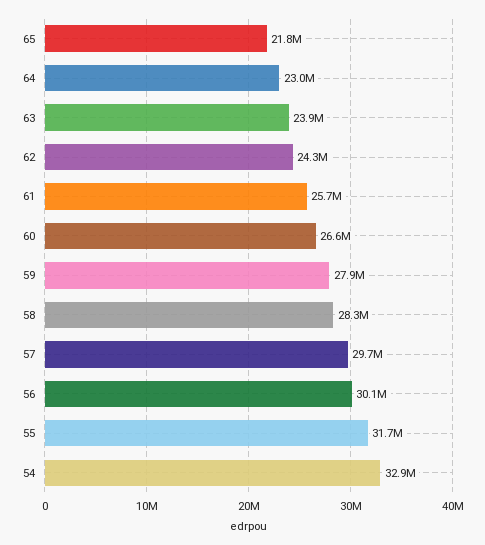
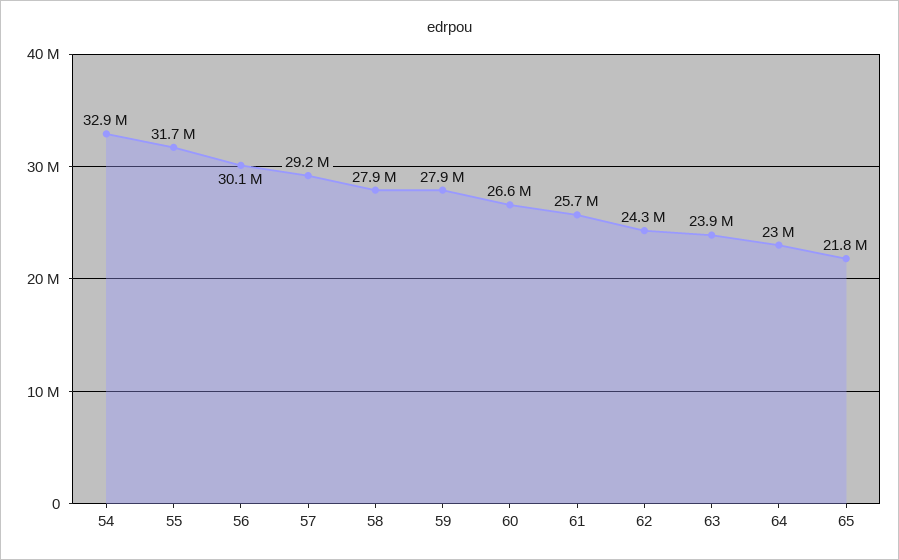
  {
    "65": 21800000,
    "64": 23000000,
    "63": 23900000,
    "62": 24300000,
    "61": 25700000,
    "60": 26600000,
    "59": 27900000,
-   "58": 28300000,
+   "58": 27900000,
-   "57": 29700000,
+   "57": 29200000,
    "56": 30100000,
    "55": 31700000,
    "54": 32900000
  }

